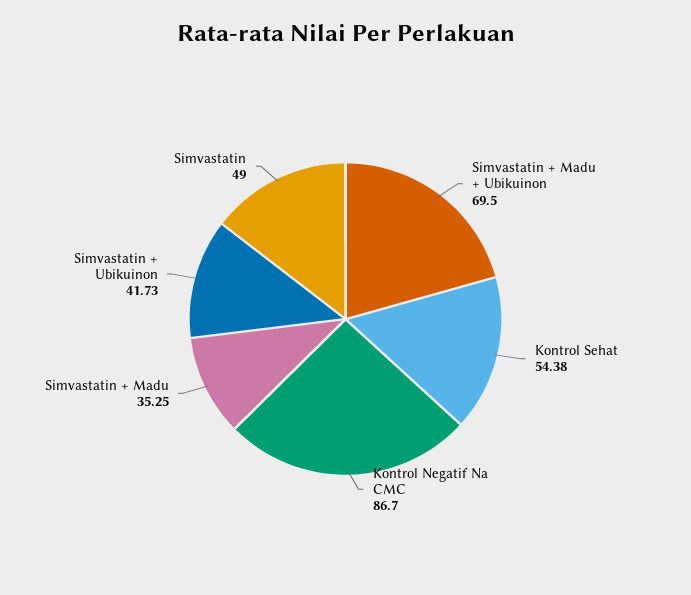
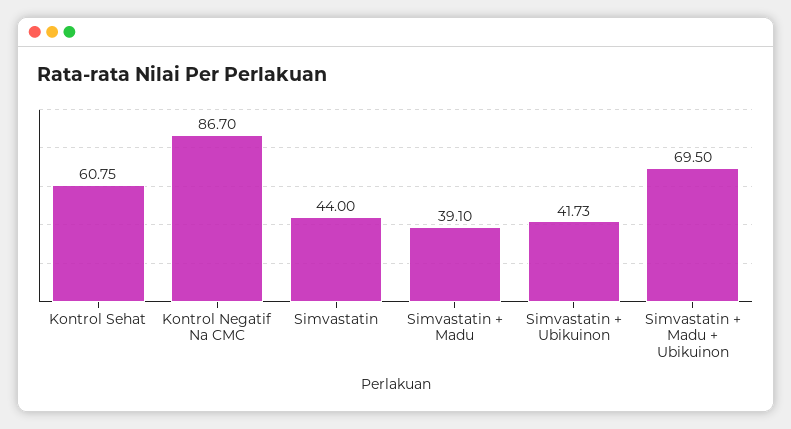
  {
    "Simvastatin + Madu + Ubikuinon": 69.5,
-   "Kontrol Sehat": 54.38,
+   "Kontrol Sehat": 60.75,
    "Kontrol Negatif Na CMC": 86.7,
-   "Simvastatin + Madu": 35.25,
+   "Simvastatin + Madu": 39.1,
    "Simvastatin + Ubikuinon": 41.73,
-   "Simvastatin": 49
+   "Simvastatin": 44
  }

